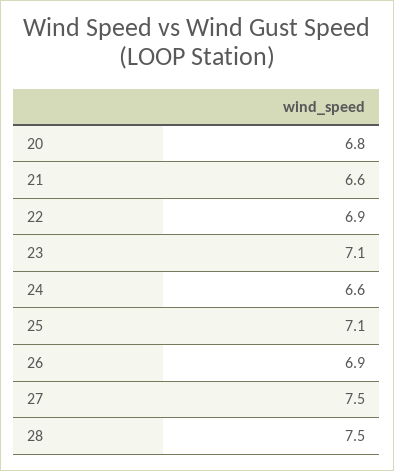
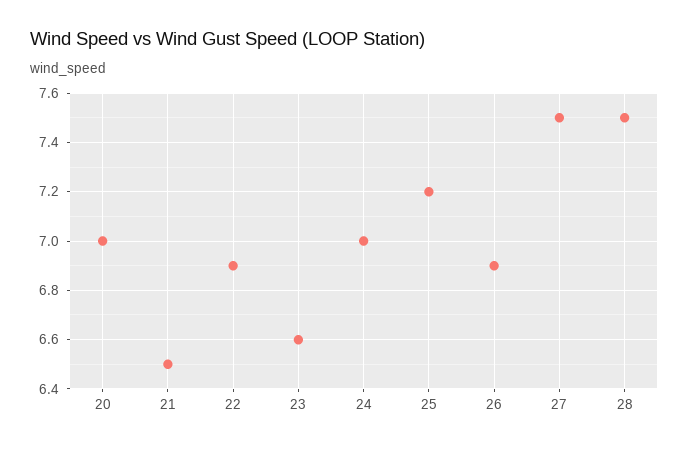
  {
-   "20": 6.8,
+   "20": 7,
-   "21": 6.6,
+   "21": 6.5,
    "22": 6.9,
-   "23": 7.1,
+   "23": 6.6,
-   "24": 6.6,
+   "24": 7,
-   "25": 7.1,
+   "25": 7.2,
    "26": 6.9,
    "27": 7.5,
    "28": 7.5
  }

